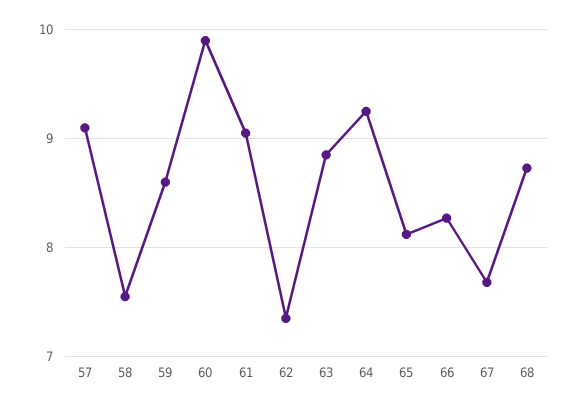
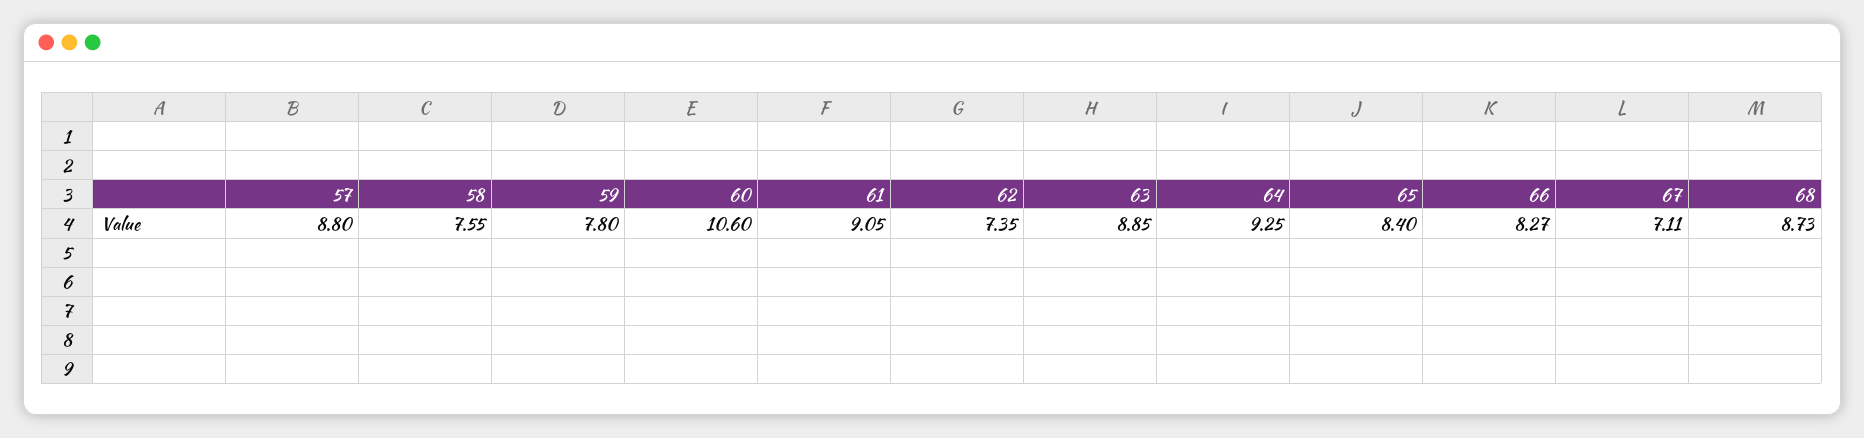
  {
-   "57": 9.1,
+   "57": 8.8,
    "58": 7.55,
-   "59": 8.6,
+   "59": 7.8,
-   "60": 9.9,
+   "60": 10.6,
    "61": 9.05,
    "62": 7.35,
    "63": 8.85,
    "64": 9.25,
-   "65": 8.1,
+   "65": 8.4,
    "66": 8.27,
-   "67": 7.7,
+   "67": 7.11,
    "68": 8.73
  }

